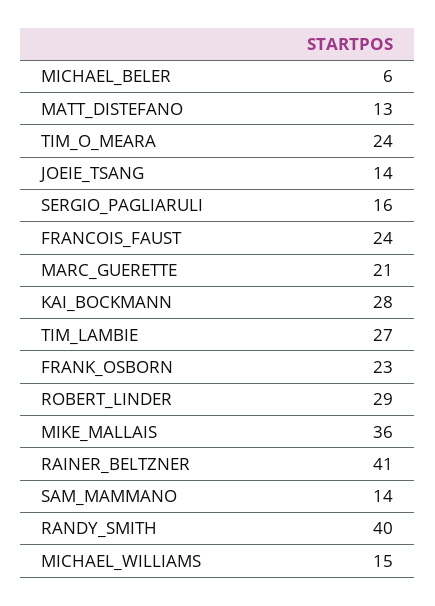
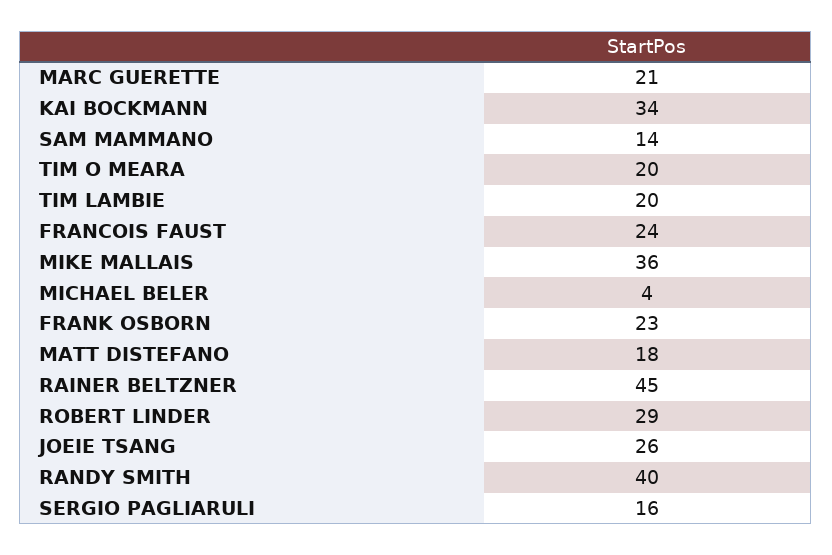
  {
-   "MICHAEL_BELER": 6,
+   "MICHAEL_BELER": 4,
-   "MATT_DISTEFANO": 13,
+   "MATT_DISTEFANO": 18,
-   "TIM_O_MEARA": 24,
+   "TIM_O_MEARA": 20,
-   "JOEIE_TSANG": 14,
+   "JOEIE_TSANG": 26,
    "SERGIO_PAGLIARULI": 16,
    "FRANCOIS_FAUST": 24,
    "MARC_GUERETTE": 21,
-   "KAI_BOCKMANN": 28,
+   "KAI_BOCKMANN": 34,
-   "TIM_LAMBIE": 27,
+   "TIM_LAMBIE": 20,
    "FRANK_OSBORN": 23,
    "ROBERT_LINDER": 29,
    "MIKE_MALLAIS": 36,
-   "RAINER_BELTZNER": 41,
+   "RAINER_BELTZNER": 45,
    "SAM_MAMMANO": 14,
-   "RANDY_SMITH": 40,
+   "RANDY_SMITH": 40
-   "MICHAEL_WILLIAMS": 15
  }

